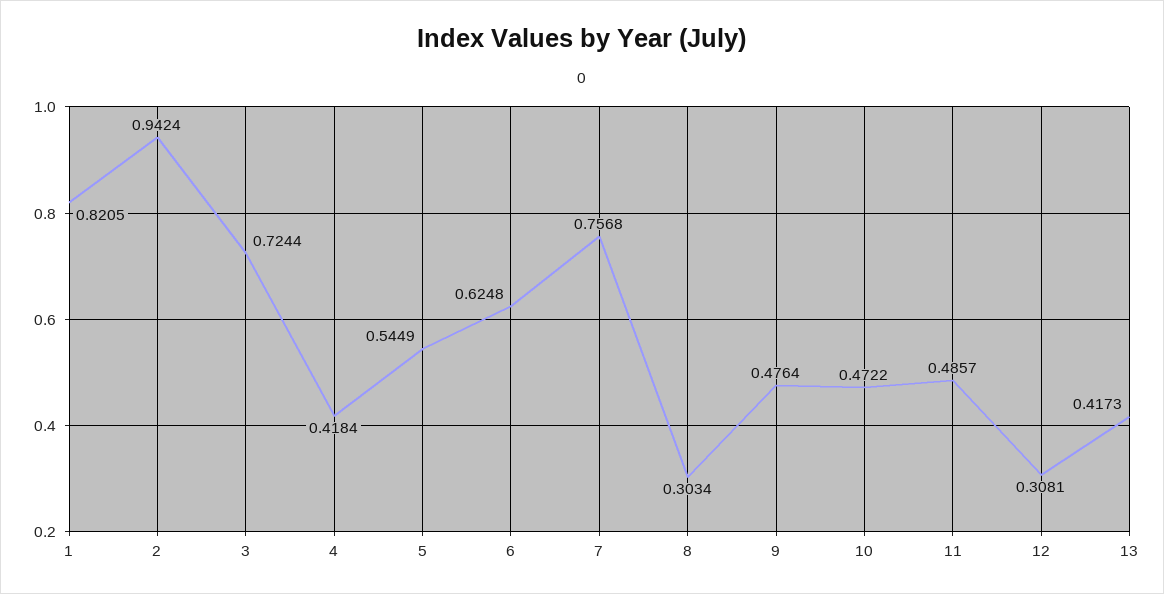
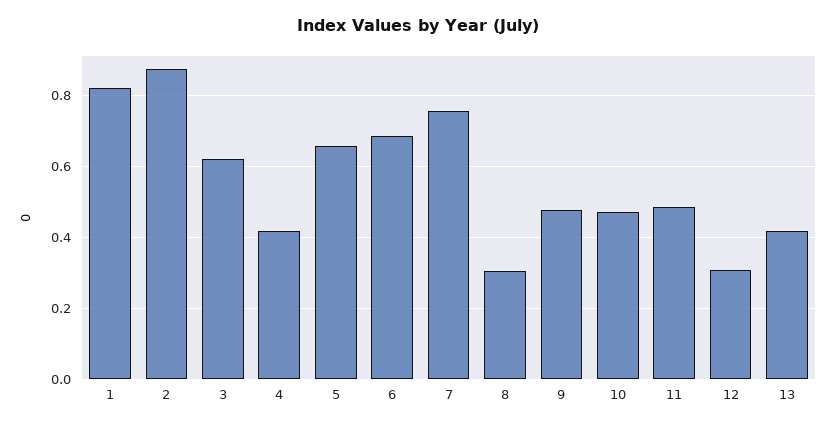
  {
    "1": 0.8205,
-   "2": 0.9424,
+   "2": 0.88,
-   "3": 0.7244,
+   "3": 0.62,
    "4": 0.4184,
-   "5": 0.5449,
+   "5": 0.66,
-   "6": 0.6248,
+   "6": 0.68,
    "7": 0.7568,
    "8": 0.3034,
    "9": 0.4764,
    "10": 0.4722,
    "11": 0.4857,
    "12": 0.3081,
    "13": 0.4173
  }

